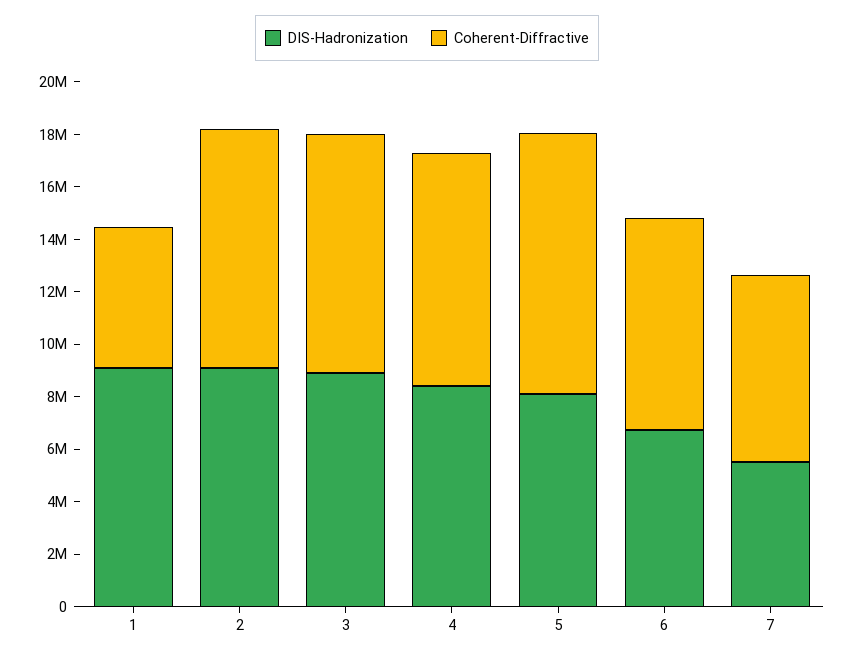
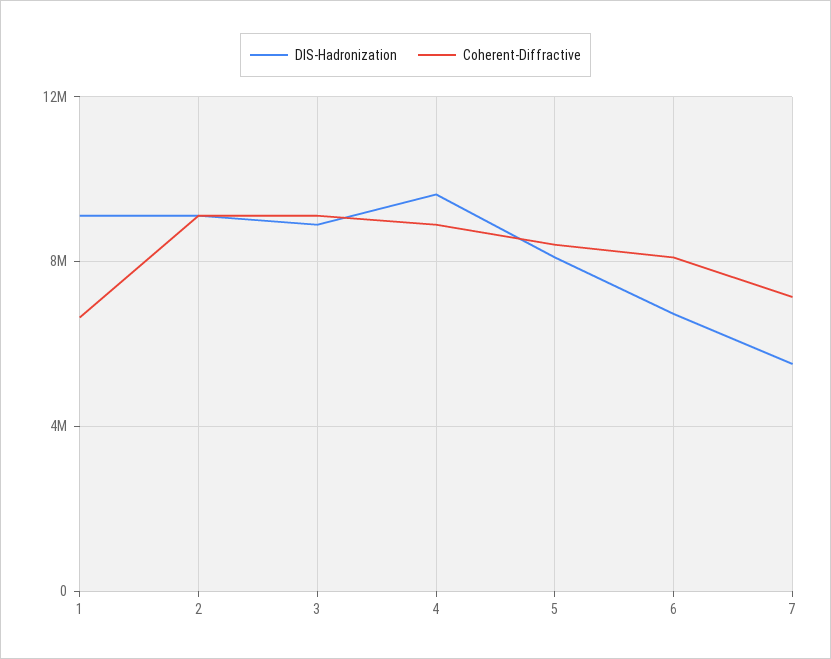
  {
    "DIS-Hadronization": {
      "1": 9000000,
      "2": 9000000,
      "3": 9000000,
-     "4": 8500000,
+     "4": 9500000,
      "5": 8000000,
      "6": 6500000,
      "7": 5500000
    },
    "Coherent-Diffractive": {
-     "1": 5500000,
+     "1": 6500000,
      "2": 9000000,
      "3": 9000000,
      "4": 9000000,
-     "5": 10000000,
+     "5": 8500000,
      "6": 8000000,
      "7": 7000000
    }
  }

